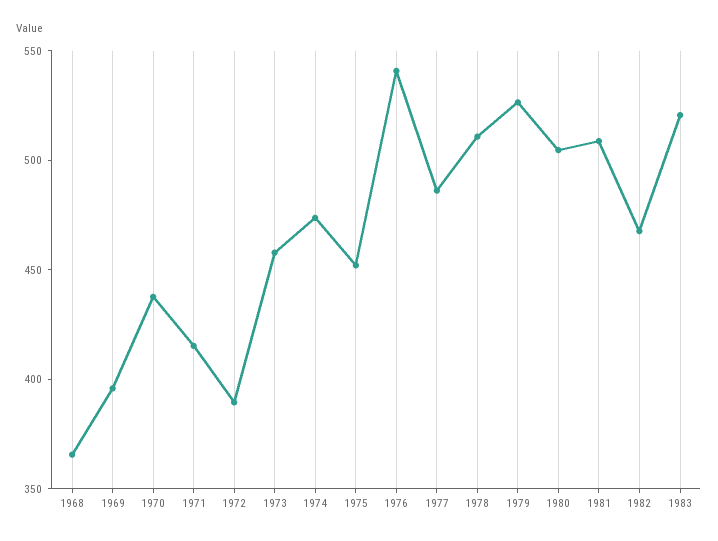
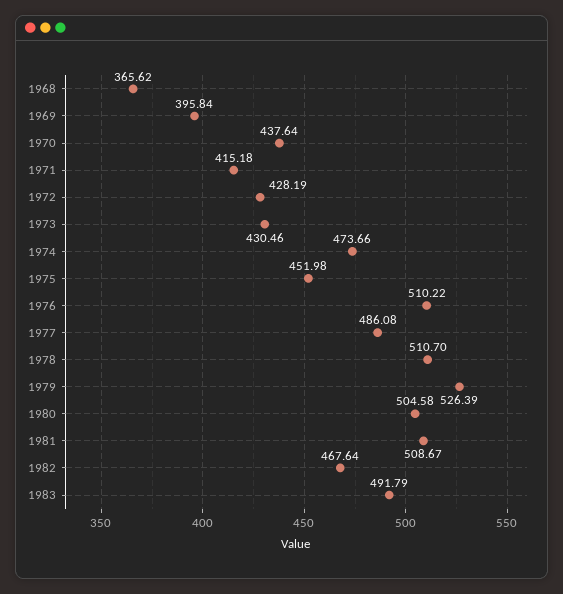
  {
    "1968": 365.62,
    "1969": 395.84,
    "1970": 437.64,
    "1971": 415.18,
-   "1972": 390,
+   "1972": 428.19,
-   "1973": 460,
+   "1973": 430.46,
    "1974": 473.66,
    "1975": 451.98,
-   "1976": 540,
+   "1976": 510.22,
    "1977": 486.08,
    "1978": 510.7,
    "1979": 526.39,
    "1980": 504.58,
    "1981": 508.67,
    "1982": 467.64,
-   "1983": 520
+   "1983": 491.79
  }

